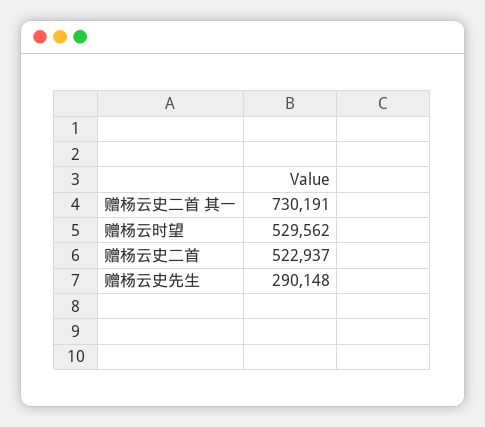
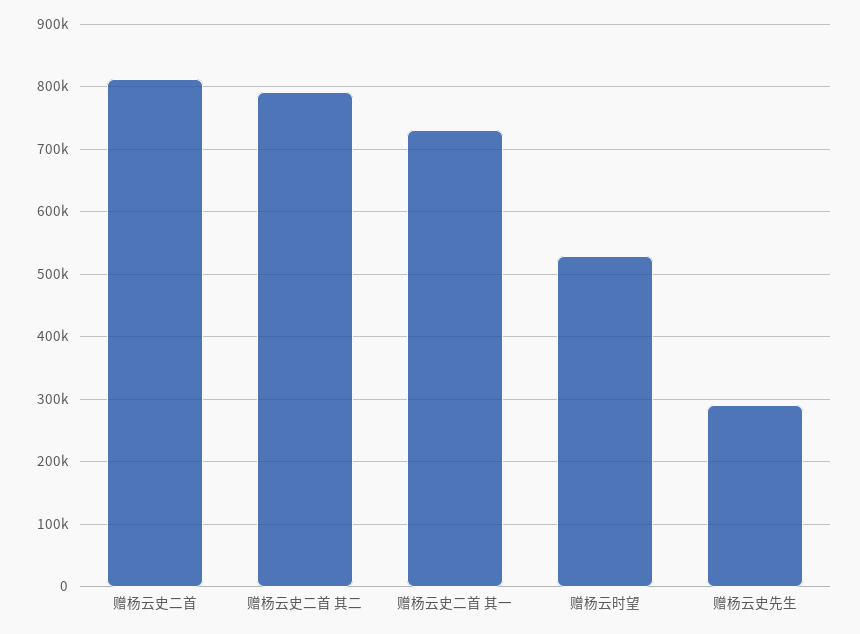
  {
    "赠杨云史二首 其一": 730191,
    "赠杨云时望": 529562,
-   "赠杨云史二首": 522937,
+   "赠杨云史二首": 810000,
-   "赠杨云史先生": 290148
+   "赠杨云史先生": 290148,
+   "赠杨云史二首 其二": 790000
  }

